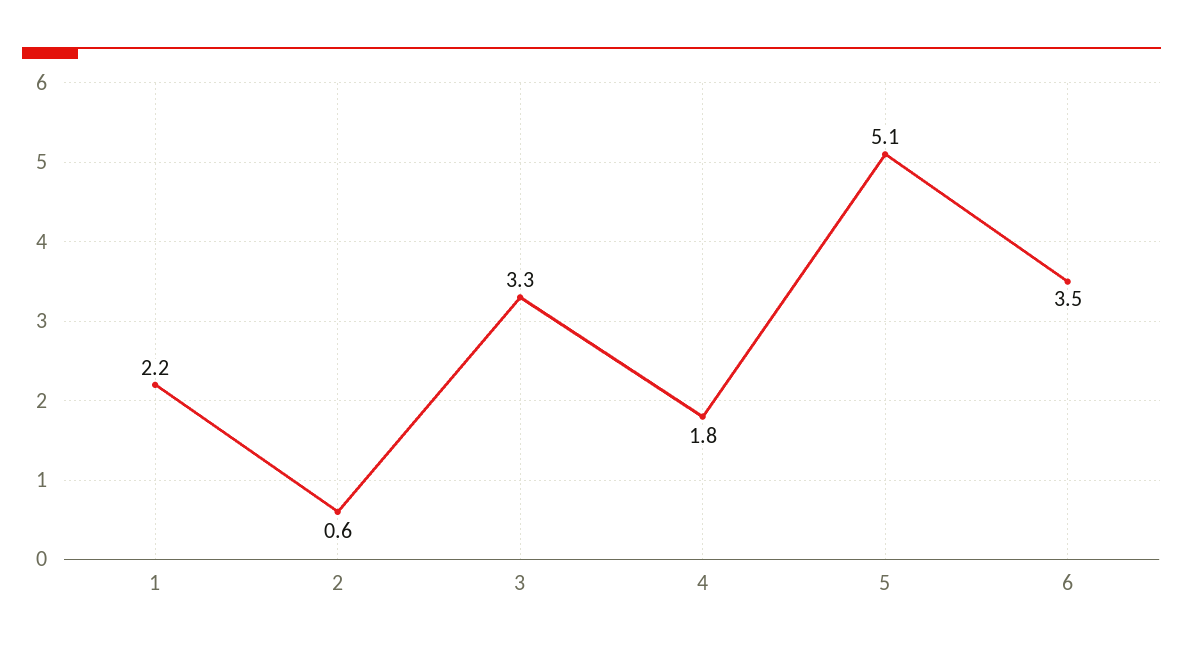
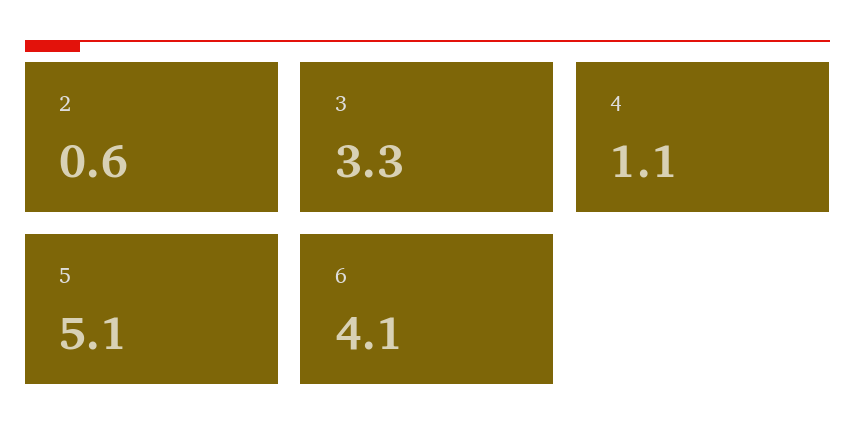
  {
-   "1": 2.2,
    "2": 0.6,
    "3": 3.3,
-   "4": 1.8,
+   "4": 1.1,
    "5": 5.1,
-   "6": 3.5
+   "6": 4.1
  }

